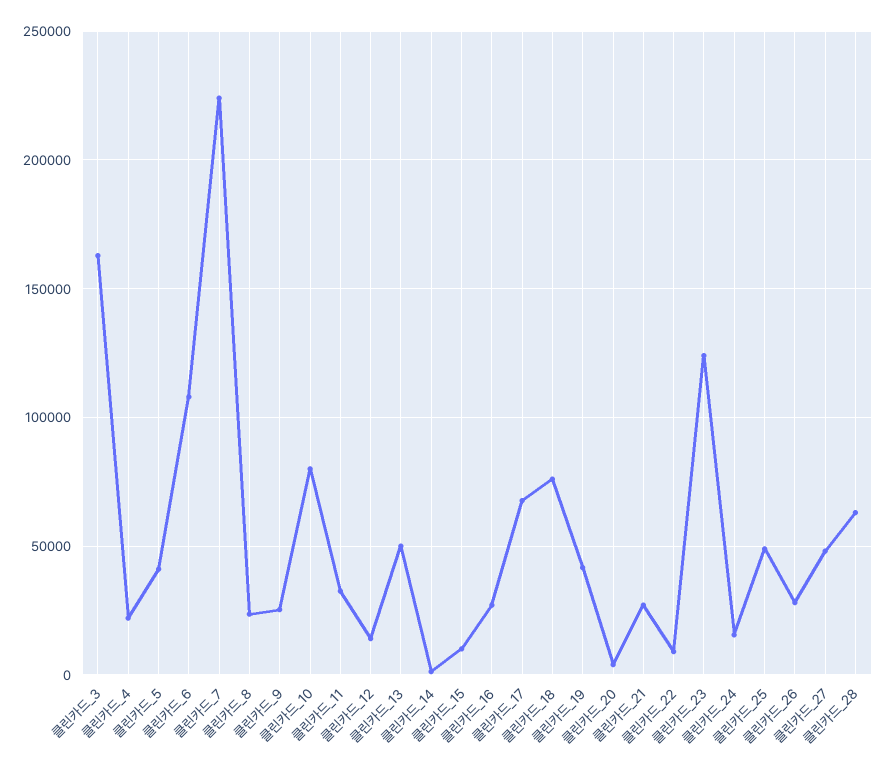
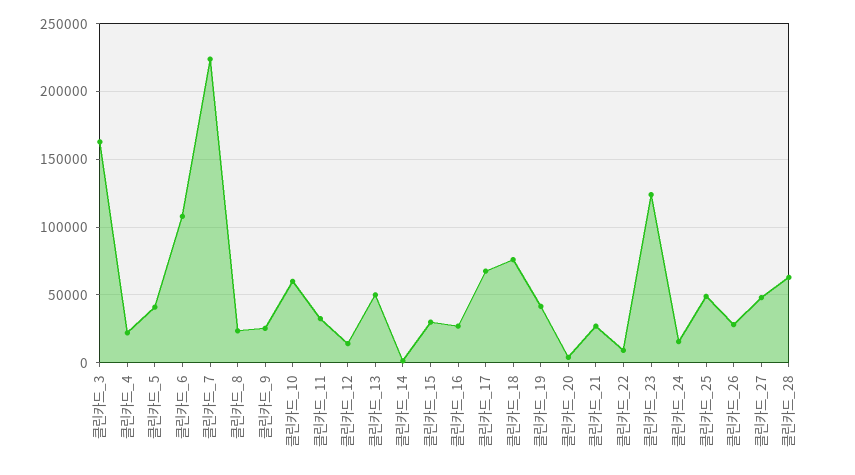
  {
    "클린카드_3": 165000,
    "클린카드_4": 20000,
    "클린카드_5": 40000,
    "클린카드_6": 110000,
    "클린카드_7": 225000,
    "클린카드_8": 25000,
    "클린카드_9": 25000,
-   "클린카드_10": 80000,
+   "클린카드_10": 60000,
    "클린카드_11": 35000,
    "클린카드_12": 15000,
    "클린카드_13": 50000,
    "클린카드_14": 0,
-   "클린카드_15": 10000,
+   "클린카드_15": 30000,
    "클린카드_16": 25000,
    "클린카드_17": 70000,
    "클린카드_18": 75000,
    "클린카드_19": 40000,
    "클린카드_20": 5000,
    "클린카드_21": 25000,
    "클린카드_22": 10000,
    "클린카드_23": 125000,
    "클린카드_24": 15000,
    "클린카드_25": 50000,
    "클린카드_26": 30000,
    "클린카드_27": 50000,
    "클린카드_28": 65000
  }

